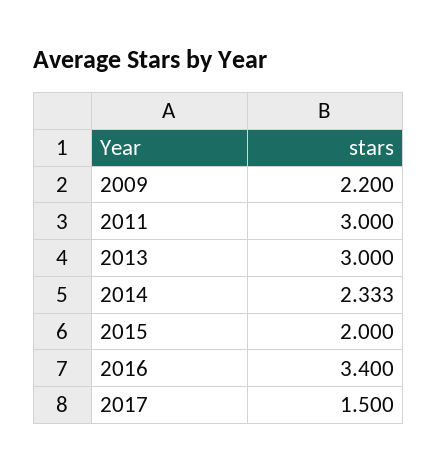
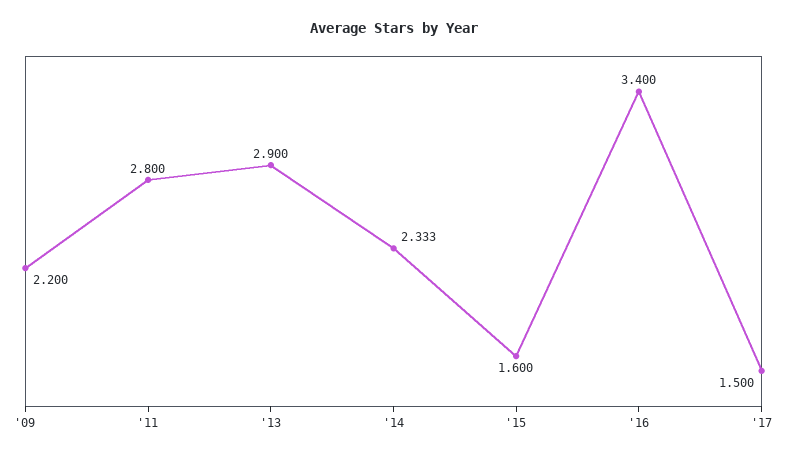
  {
    "2009": 2.2,
-   "2011": 3,
+   "2011": 2.8,
-   "2013": 3,
+   "2013": 2.9,
    "2014": 2.333,
-   "2015": 2,
+   "2015": 1.6,
    "2016": 3.4,
    "2017": 1.5
  }

